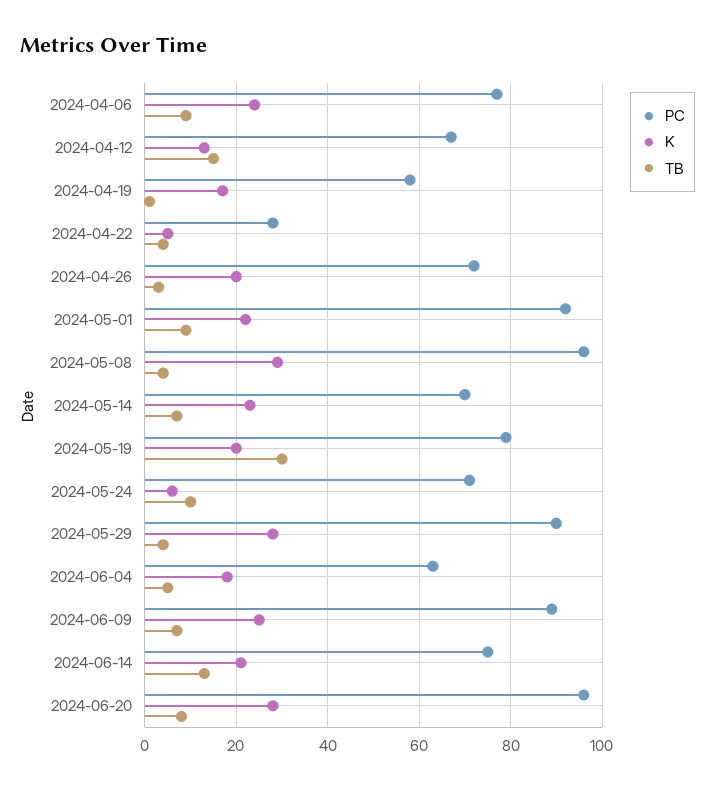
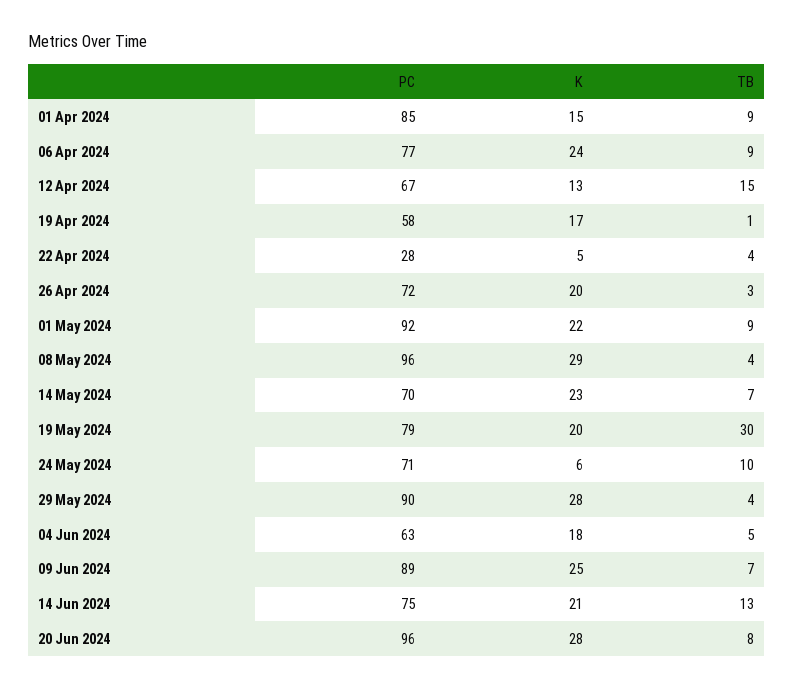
  {
    "PC": {
      "2024-04-06": 77,
      "2024-04-12": 67,
      "2024-04-19": 58,
      "2024-04-22": 28,
      "2024-04-26": 72,
      "2024-05-01": 92,
      "2024-05-08": 96,
      "2024-05-14": 70,
      "2024-05-19": 79,
      "2024-05-24": 71,
      "2024-05-29": 90,
      "2024-06-04": 63,
      "2024-06-09": 89,
      "2024-06-14": 75,
-     "2024-06-20": 96
+     "2024-06-20": 96,
+     "01 Apr 2024": 85
    },
    "K": {
      "2024-04-06": 24,
      "2024-04-12": 13,
      "2024-04-19": 17,
      "2024-04-22": 5,
      "2024-04-26": 20,
      "2024-05-01": 22,
      "2024-05-08": 29,
      "2024-05-14": 23,
      "2024-05-19": 20,
      "2024-05-24": 6,
      "2024-05-29": 28,
      "2024-06-04": 18,
      "2024-06-09": 25,
      "2024-06-14": 21,
-     "2024-06-20": 28
+     "2024-06-20": 28,
+     "01 Apr 2024": 15
    },
    "TB": {
      "2024-04-06": 9,
      "2024-04-12": 15,
      "2024-04-19": 1,
      "2024-04-22": 4,
      "2024-04-26": 3,
      "2024-05-01": 9,
      "2024-05-08": 4,
      "2024-05-14": 7,
      "2024-05-19": 30,
      "2024-05-24": 10,
      "2024-05-29": 4,
      "2024-06-04": 5,
      "2024-06-09": 7,
      "2024-06-14": 13,
-     "2024-06-20": 8
+     "2024-06-20": 8,
+     "01 Apr 2024": 9
    }
  }

